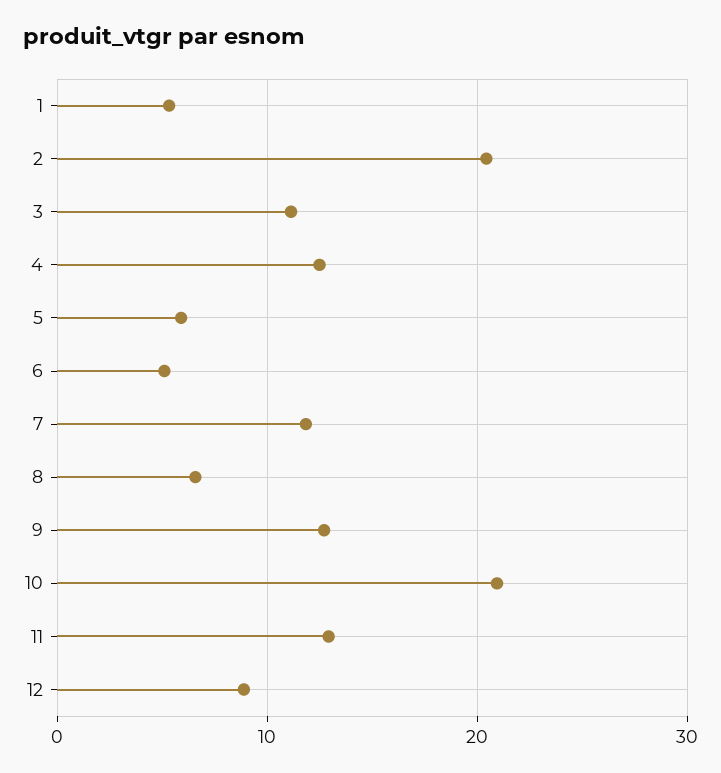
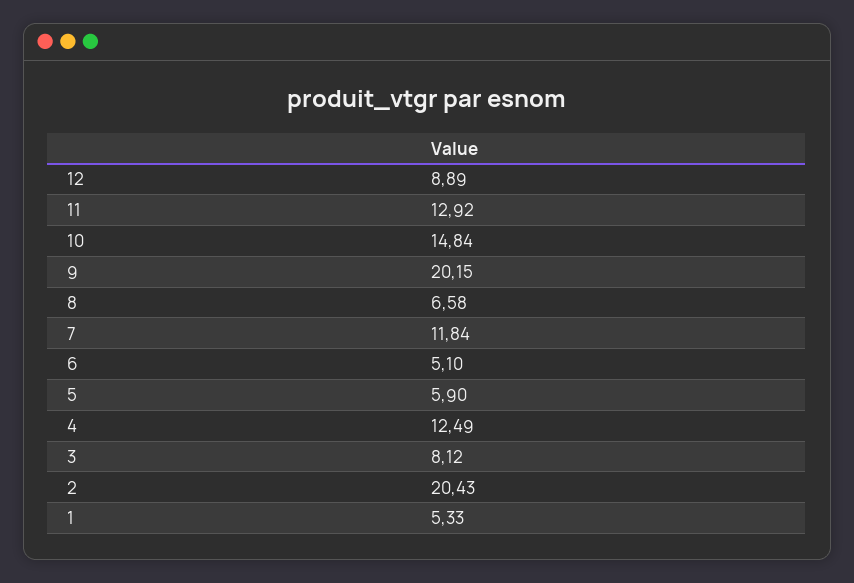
  {
    "1": 5.33,
    "2": 20.43,
-   "3": 11,
+   "3": 8.12,
    "4": 12.49,
    "5": 5.9,
    "6": 5.1,
    "7": 11.84,
    "8": 6.58,
-   "9": 13,
+   "9": 20.15,
-   "10": 21,
+   "10": 14.84,
    "11": 12.92,
    "12": 8.89
  }

